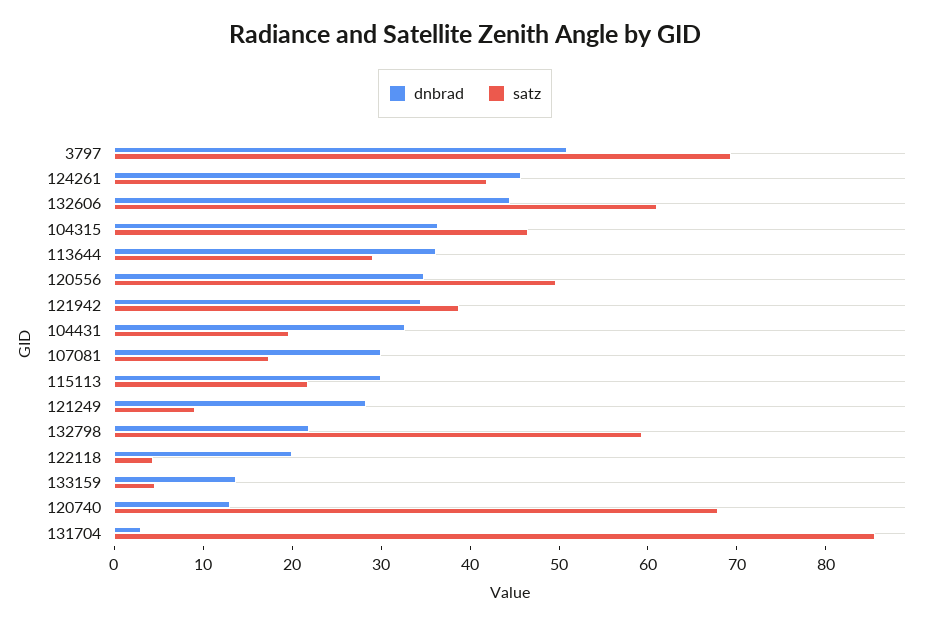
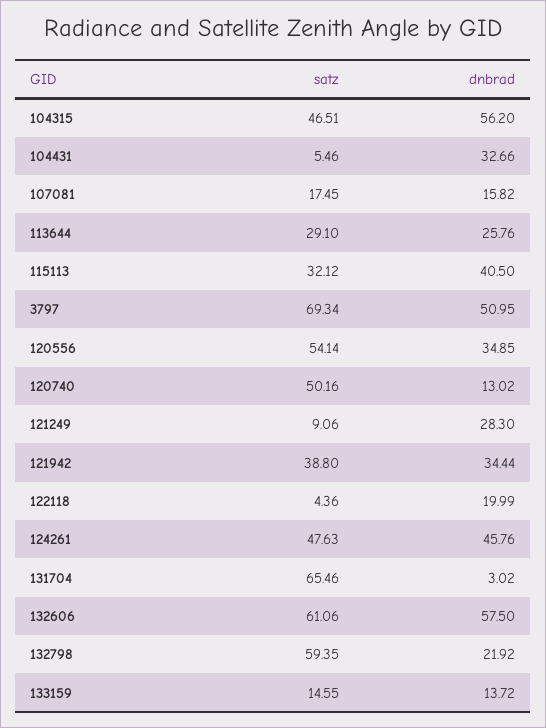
  {
    "dnbrad": {
      "3797": 50.95,
      "124261": 45.76,
-     "132606": 44,
+     "132606": 57.5,
-     "104315": 36,
+     "104315": 56.2,
-     "113644": 36,
+     "113644": 25.76,
      "120556": 34.85,
      "121942": 34.44,
      "104431": 32.66,
-     "107081": 30,
+     "107081": 15.82,
-     "115113": 30,
+     "115113": 40.5,
      "121249": 28.3,
      "132798": 21.92,
      "122118": 19.99,
      "133159": 13.72,
      "120740": 13.02,
      "131704": 3.02
    },
    "satz": {
      "3797": 69.34,
-     "124261": 42,
+     "124261": 47.63,
      "132606": 61.06,
      "104315": 46.51,
      "113644": 29.1,
-     "120556": 50,
+     "120556": 54.14,
      "121942": 38.8,
-     "104431": 20,
+     "104431": 5.46,
      "107081": 17.45,
-     "115113": 22,
+     "115113": 32.12,
      "121249": 9.06,
      "132798": 59.35,
      "122118": 4.36,
-     "133159": 4,
+     "133159": 14.55,
-     "120740": 68,
+     "120740": 50.16,
-     "131704": 86
+     "131704": 65.46
    }
  }

